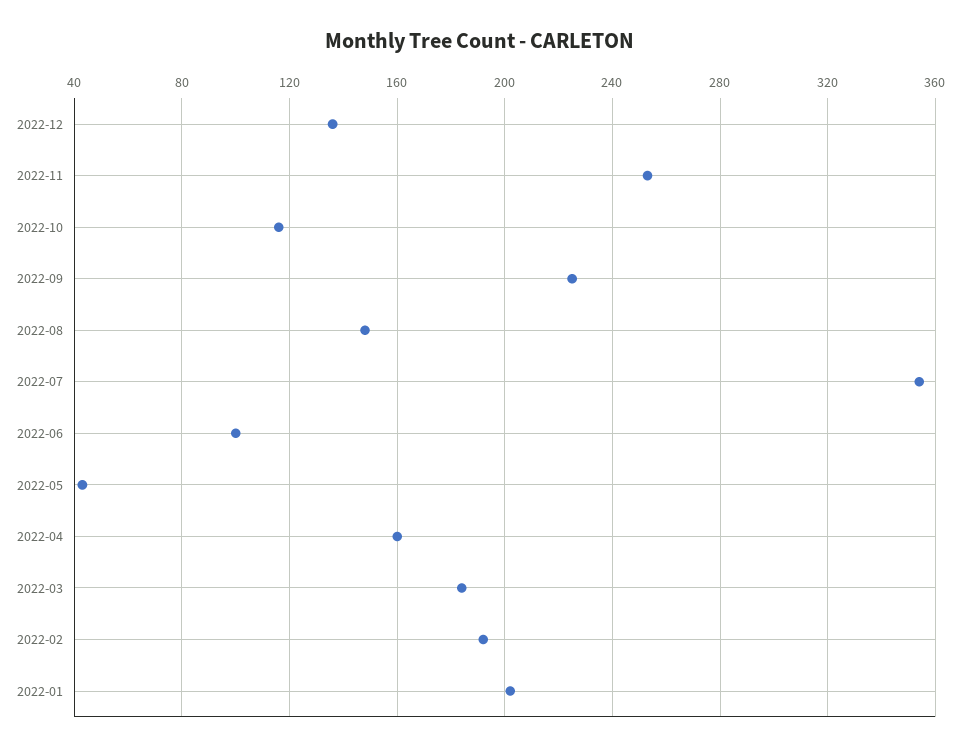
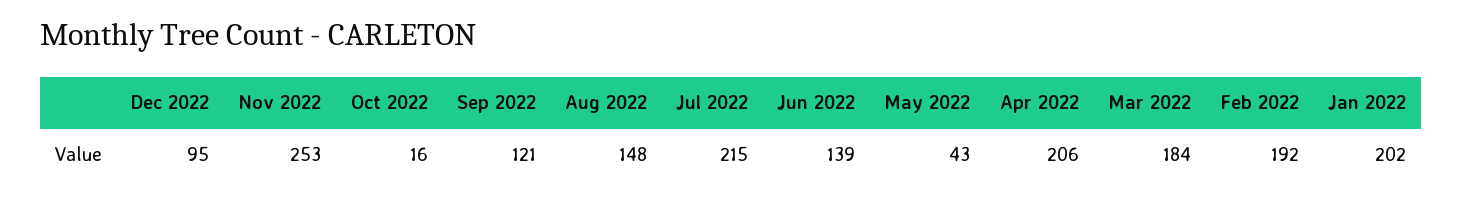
  {
-   "2022-12": 135,
+   "2022-12": 95,
    "2022-11": 253,
-   "2022-10": 115,
+   "2022-10": 16,
-   "2022-09": 225,
+   "2022-09": 121,
    "2022-08": 148,
-   "2022-07": 355,
+   "2022-07": 215,
-   "2022-06": 100,
+   "2022-06": 139,
    "2022-05": 43,
-   "2022-04": 160,
+   "2022-04": 206,
    "2022-03": 184,
    "2022-02": 192,
    "2022-01": 202
  }

